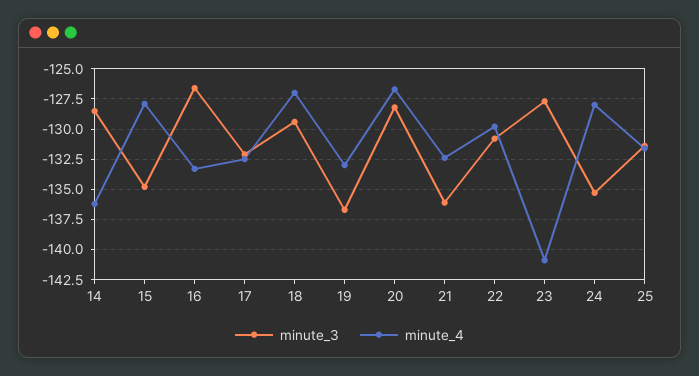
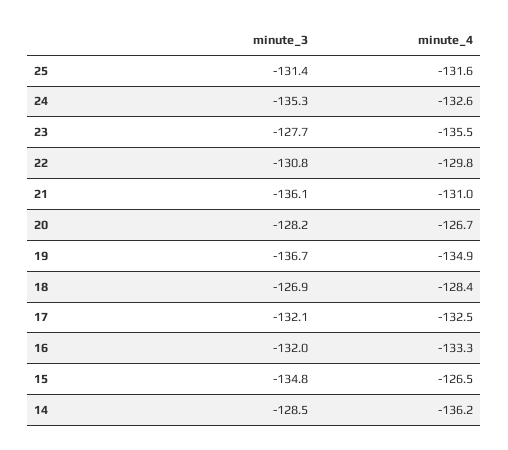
  {
    "minute_3": {
      "14": -128.5,
      "15": -134.8,
-     "16": -126.5,
+     "16": -132,
      "17": -132.1,
-     "18": -129.5,
+     "18": -126.9,
      "19": -136.7,
      "20": -128.2,
      "21": -136.1,
      "22": -130.8,
      "23": -127.7,
      "24": -135.3,
      "25": -131.4
    },
    "minute_4": {
      "14": -136.2,
-     "15": -128,
+     "15": -126.5,
      "16": -133.3,
      "17": -132.5,
-     "18": -127,
+     "18": -128.4,
-     "19": -133,
+     "19": -134.9,
      "20": -126.7,
-     "21": -132.5,
+     "21": -131,
      "22": -129.8,
-     "23": -141,
+     "23": -135.5,
-     "24": -128,
+     "24": -132.6,
      "25": -131.6
    }
  }

